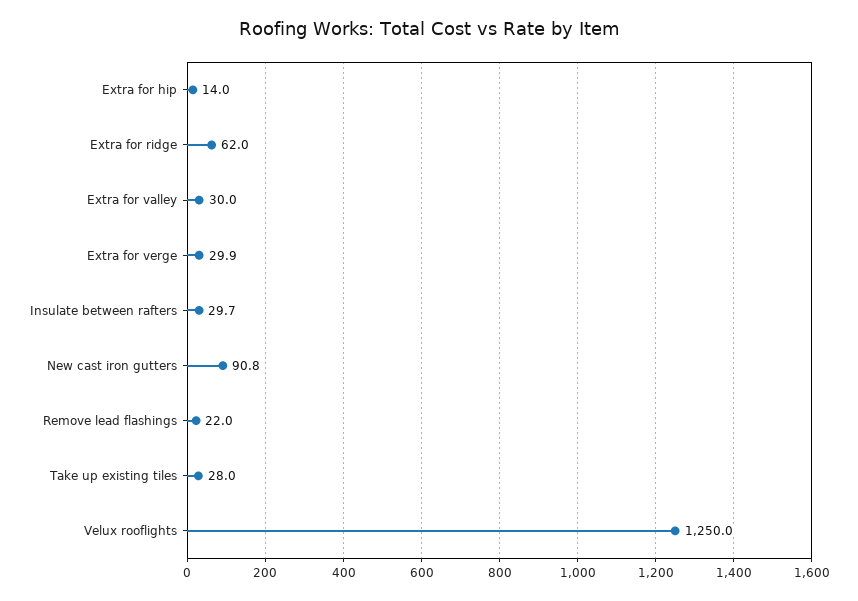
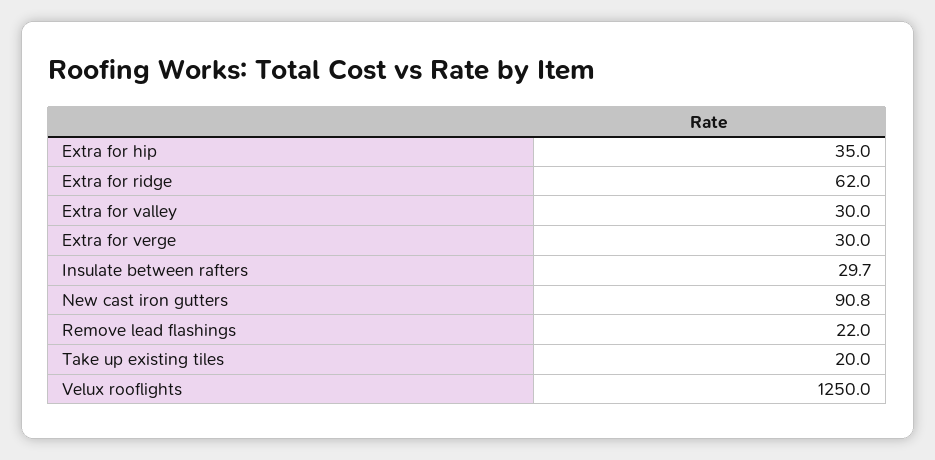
  {
-   "Extra for hip": 14,
+   "Extra for hip": 35,
    "Extra for ridge": 62,
    "Extra for valley": 30,
-   "Extra for verge": 29.9,
+   "Extra for verge": 30,
    "Insulate between rafters": 29.7,
    "New cast iron gutters": 90.8,
    "Remove lead flashings": 22,
-   "Take up existing tiles": 28,
+   "Take up existing tiles": 20,
    "Velux rooflights": 1250
  }

